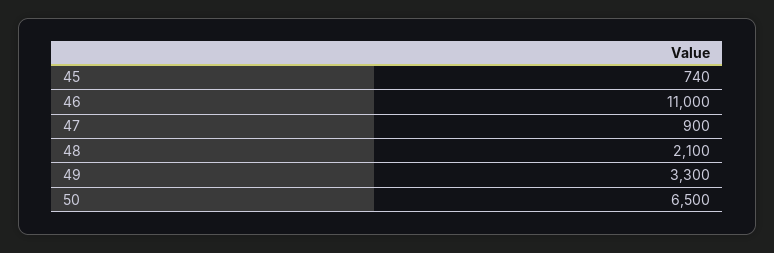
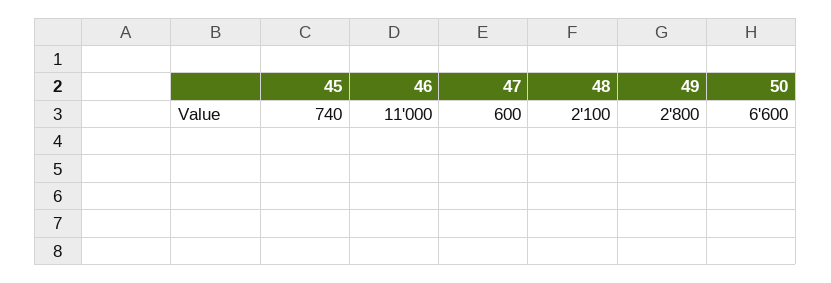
  {
    "45": 740,
    "46": 11000,
-   "47": 900,
+   "47": 600,
    "48": 2100,
-   "49": 3300,
+   "49": 2800,
-   "50": 6500
+   "50": 6600
  }

